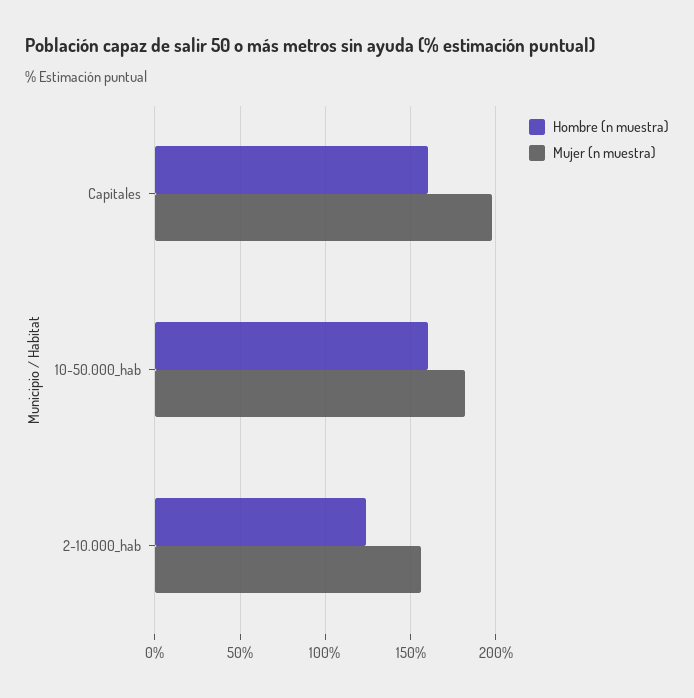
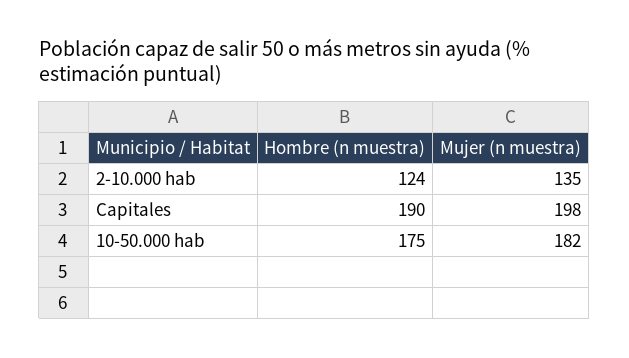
  {
    "Hombre (n muestra)": {
-     "Capitales": 160,
+     "Capitales": 190,
-     "10-50.000_hab": 160,
+     "10-50.000_hab": 175,
      "2-10.000_hab": 124
    },
    "Mujer (n muestra)": {
      "Capitales": 198,
      "10-50.000_hab": 182,
-     "2-10.000_hab": 155
+     "2-10.000_hab": 135
    }
  }

